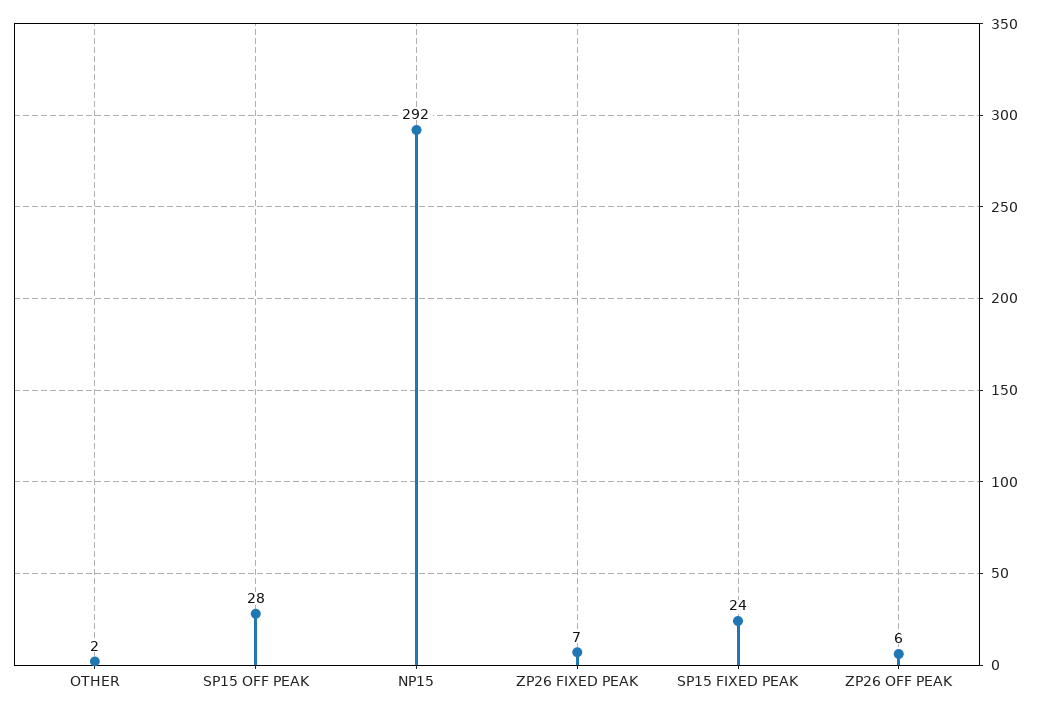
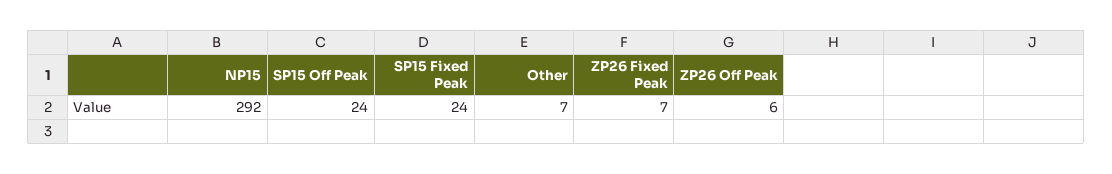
  {
-   "OTHER": 2,
+   "OTHER": 7,
-   "SP15 OFF PEAK": 28,
+   "SP15 OFF PEAK": 24,
    "NP15": 292,
    "ZP26 FIXED PEAK": 7,
    "SP15 FIXED PEAK": 24,
    "ZP26 OFF PEAK": 6
  }

